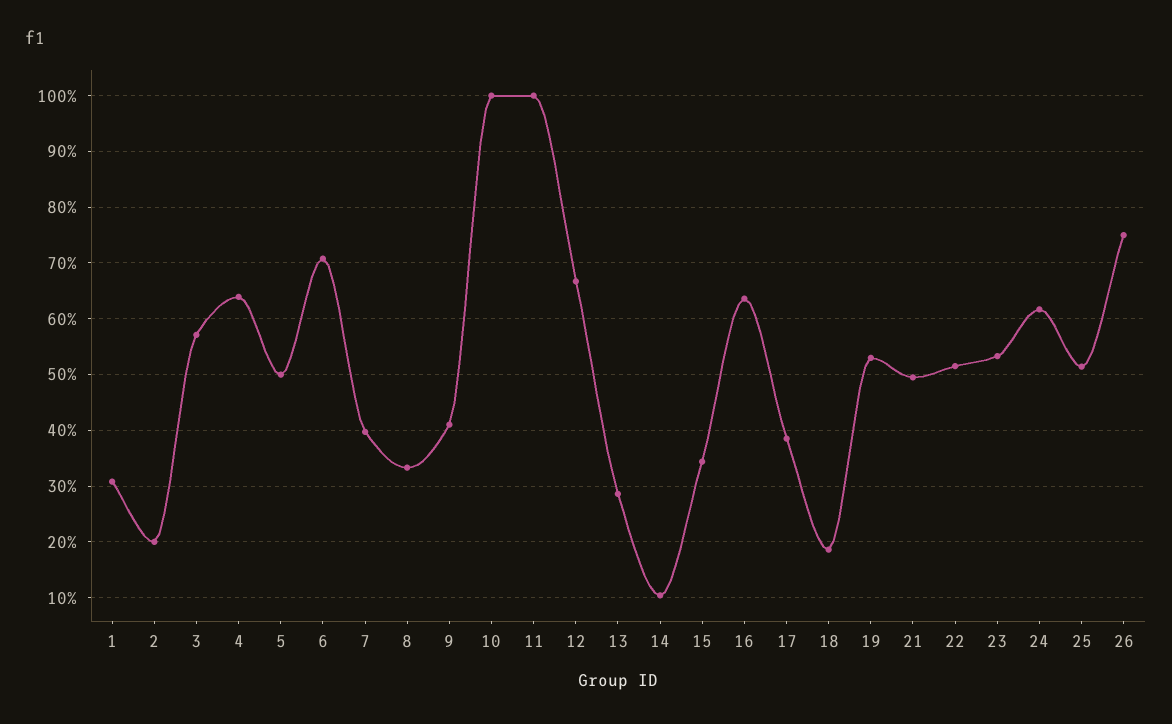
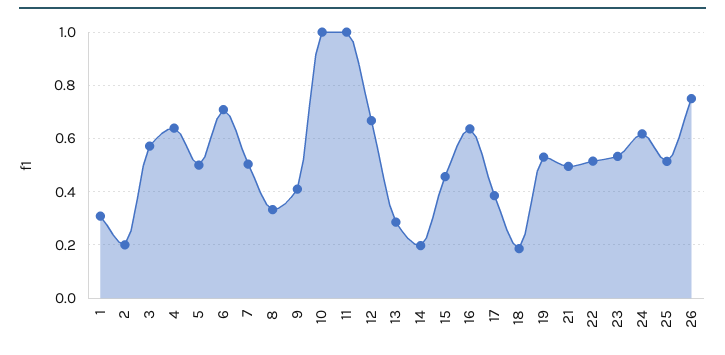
  {
    "1": 0.3,
    "2": 0.2,
    "3": 0.58,
    "4": 0.64,
    "5": 0.5,
    "6": 0.7,
-   "7": 0.4,
+   "7": 0.5,
    "8": 0.34,
    "9": 0.42,
    "10": 1,
    "11": 1,
    "12": 0.66,
    "13": 0.28,
-   "14": 0.1,
+   "14": 0.2,
-   "15": 0.34,
+   "15": 0.45,
    "16": 0.64,
    "17": 0.38,
    "18": 0.18,
    "19": 0.54,
    "21": 0.5,
    "22": 0.52,
    "23": 0.54,
    "24": 0.62,
    "25": 0.52,
    "26": 0.76
  }

